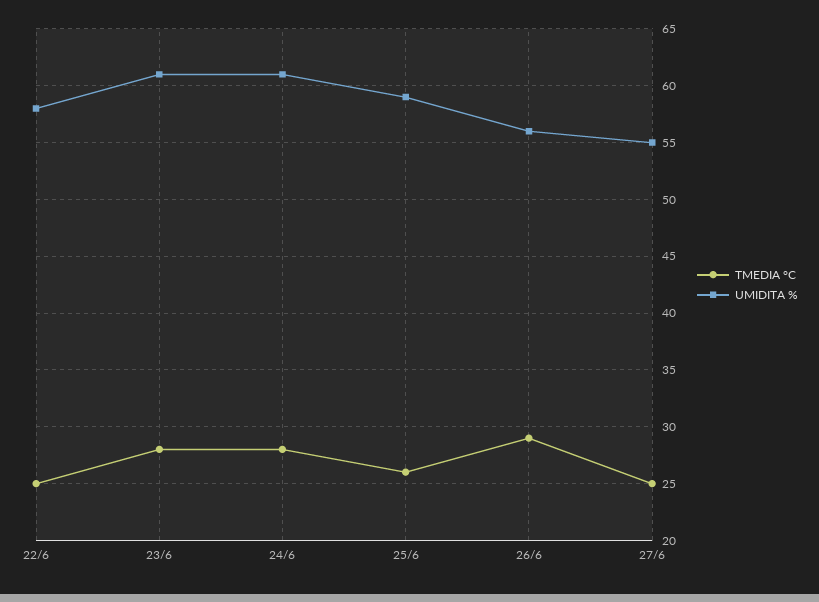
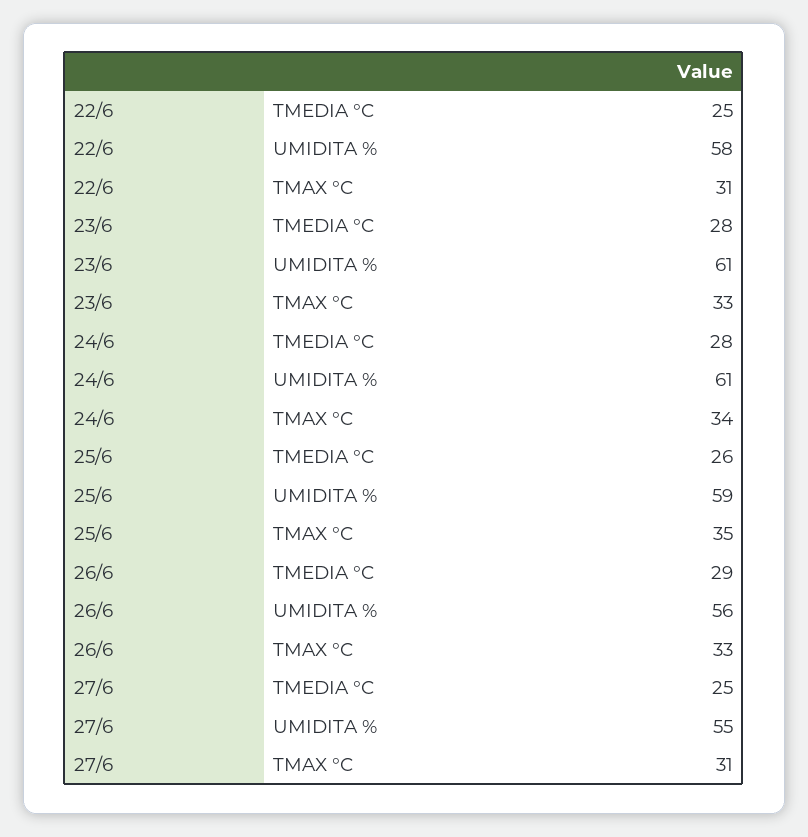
  {
    "TMEDIA °C": {
      "22/6": 25,
      "23/6": 28,
      "24/6": 28,
      "25/6": 26,
      "26/6": 29,
      "27/6": 25
    },
    "UMIDITA %": {
      "22/6": 58,
      "23/6": 61,
      "24/6": 61,
      "25/6": 59,
      "26/6": 56,
      "27/6": 55
-   }
+   },
+   "TMAX °C": {
+     "22/6": 31,
+     "23/6": 33,
+     "24/6": 34,
+     "25/6": 35,
+     "26/6": 33,
+     "27/6": 31
+   }
  }

